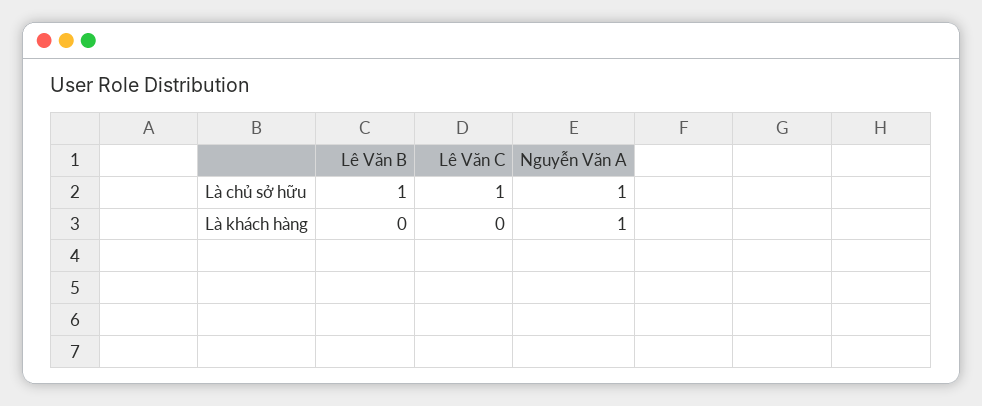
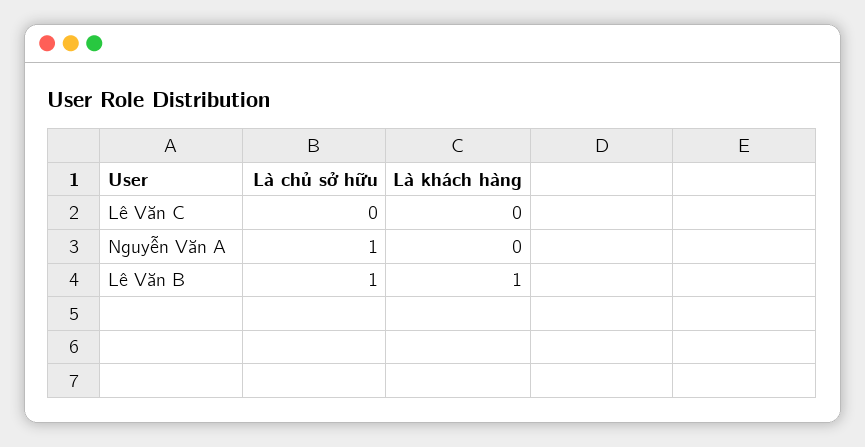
  {
    "Lê Văn B": {
      "Là chủ sở hữu": 1,
-     "Là khách hàng": 0
+     "Là khách hàng": 1
    },
    "Lê Văn C": {
-     "Là chủ sở hữu": 1,
+     "Là chủ sở hữu": 0,
      "Là khách hàng": 0
    },
    "Nguyễn Văn A": {
      "Là chủ sở hữu": 1,
-     "Là khách hàng": 1
+     "Là khách hàng": 0
    }
  }

